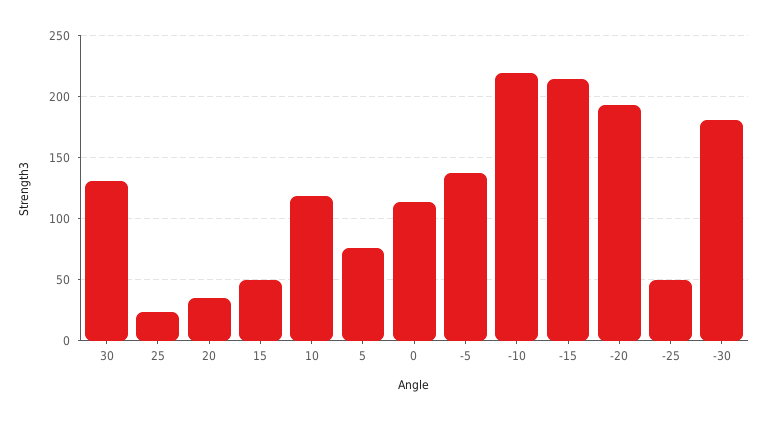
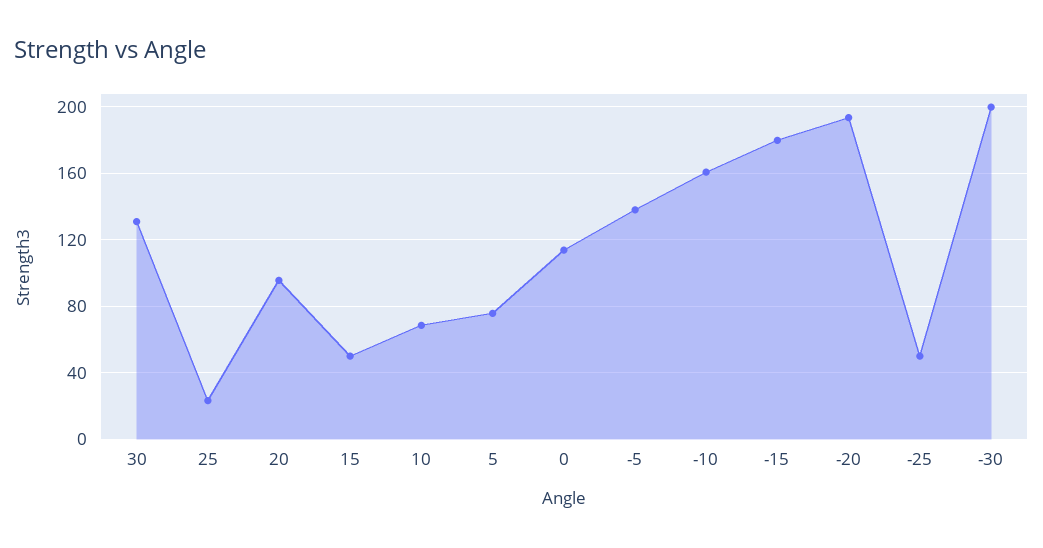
  {
    "30": 130,
    "25": 25,
-   "20": 35,
+   "20": 95,
    "15": 50,
-   "10": 120,
+   "10": 70,
    "5": 75,
    "0": 115,
    "-5": 140,
-   "-10": 220,
+   "-10": 160,
-   "-15": 215,
+   "-15": 180,
    "-20": 195,
    "-25": 50,
-   "-30": 180
+   "-30": 200
  }

